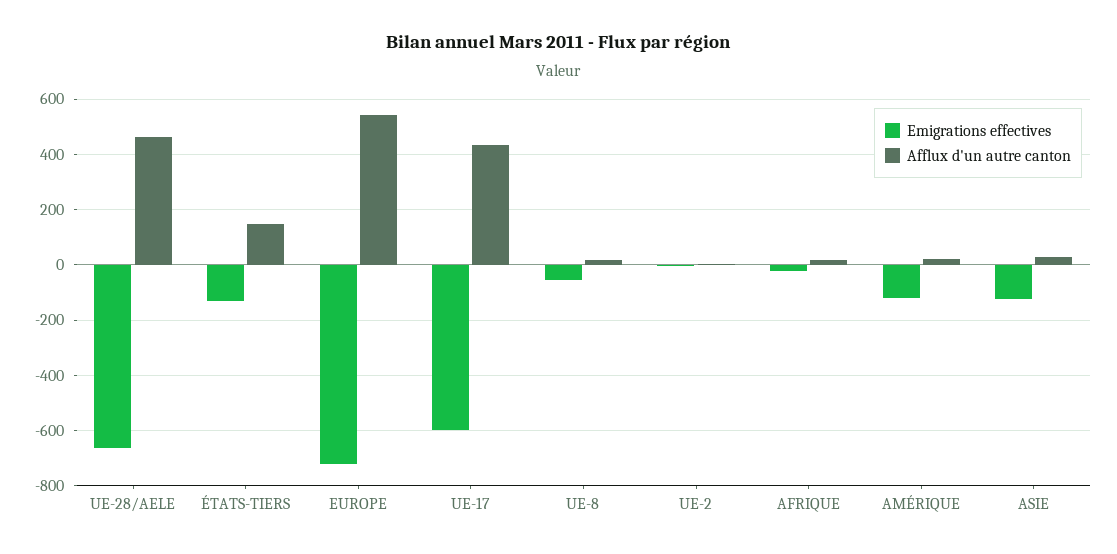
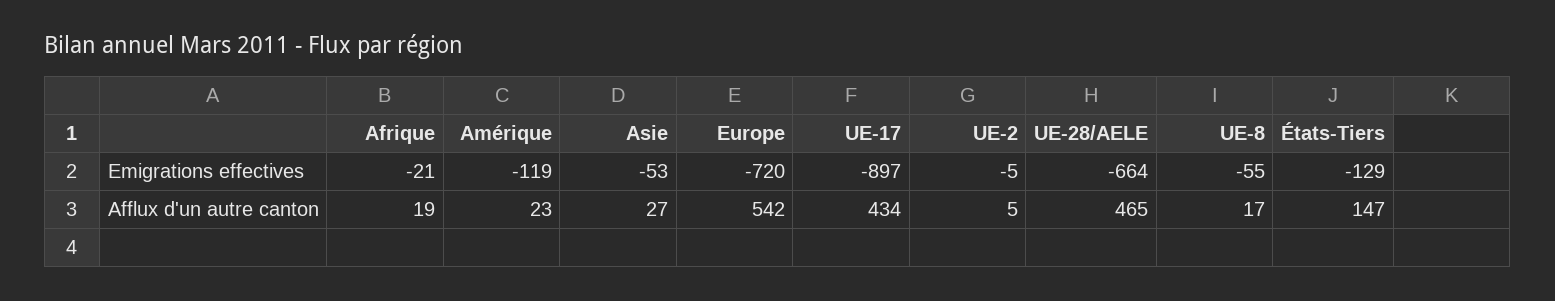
  {
    "Emigrations effectives": {
      "UE-28/AELE": -664,
      "ÉTATS-TIERS": -129,
      "EUROPE": -720,
-     "UE-17": -600,
+     "UE-17": -897,
      "UE-8": -55,
      "UE-2": -5,
      "AFRIQUE": -21,
      "AMÉRIQUE": -119,
-     "ASIE": -125
+     "ASIE": -53
    },
    "Afflux d'un autre canton": {
      "UE-28/AELE": 465,
      "ÉTATS-TIERS": 147,
      "EUROPE": 542,
      "UE-17": 434,
      "UE-8": 17,
      "UE-2": 5,
      "AFRIQUE": 19,
      "AMÉRIQUE": 23,
      "ASIE": 27
    }
  }

